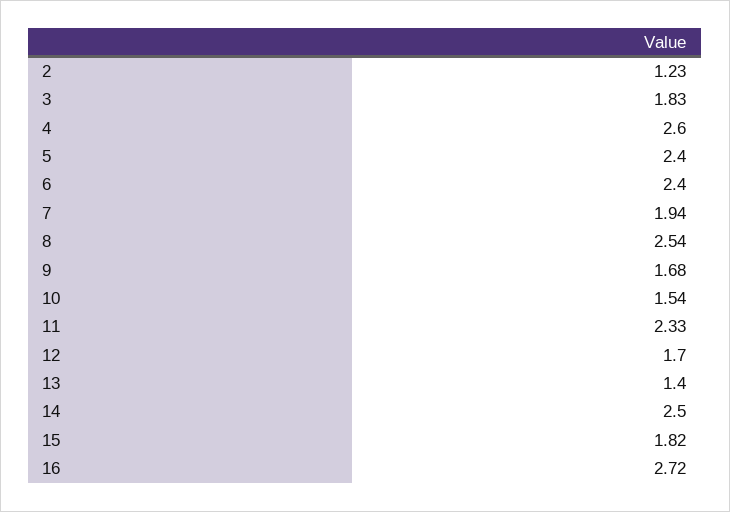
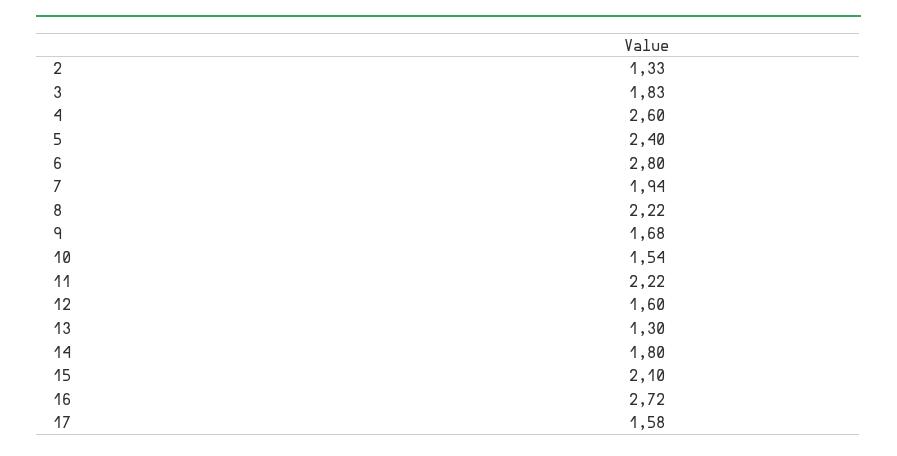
  {
-   "2": 1.23,
+   "2": 1.33,
    "3": 1.83,
    "4": 2.6,
    "5": 2.4,
-   "6": 2.4,
+   "6": 2.8,
    "7": 1.94,
-   "8": 2.54,
+   "8": 2.22,
    "9": 1.68,
    "10": 1.54,
-   "11": 2.33,
+   "11": 2.22,
-   "12": 1.7,
+   "12": 1.6,
-   "13": 1.4,
+   "13": 1.3,
-   "14": 2.5,
+   "14": 1.8,
-   "15": 1.82,
+   "15": 2.1,
-   "16": 2.72
+   "16": 2.72,
+   "17": 1.58
  }

